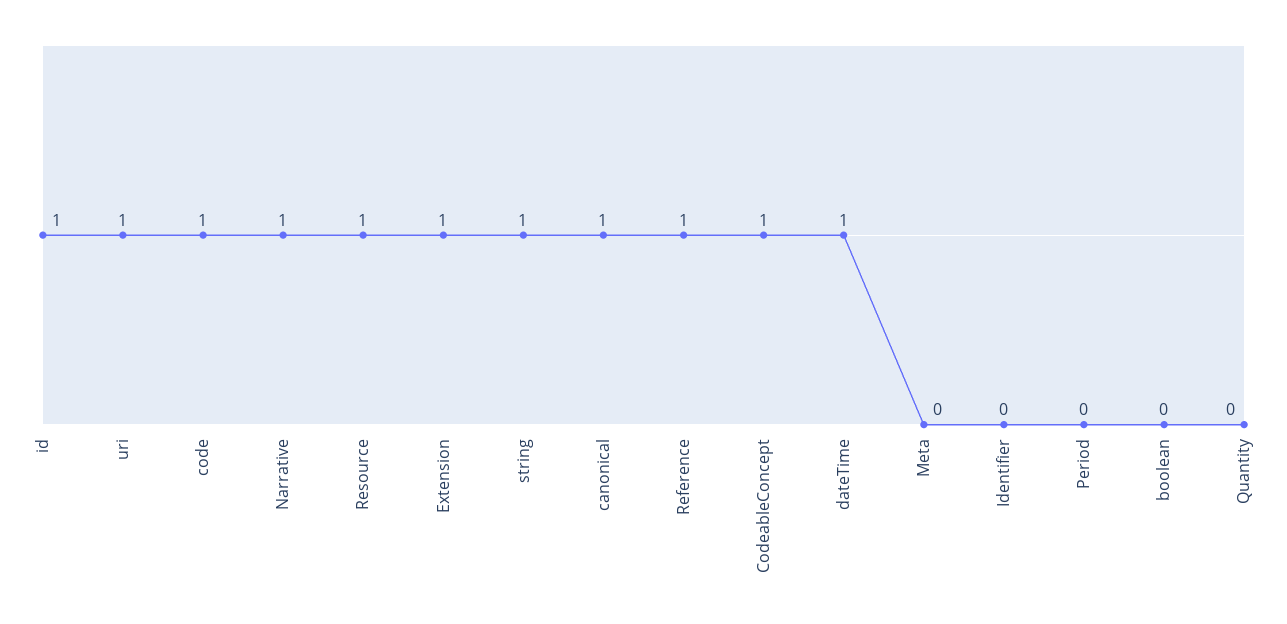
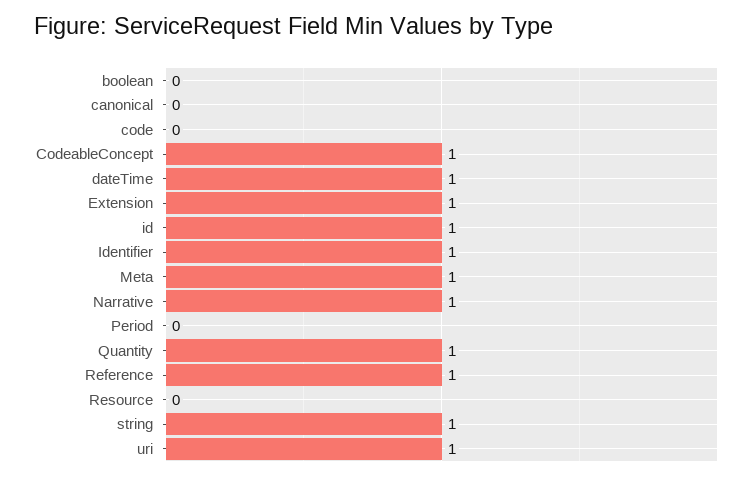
  {
    "id": 1,
    "uri": 1,
-   "code": 1,
+   "code": 0,
    "Narrative": 1,
-   "Resource": 1,
+   "Resource": 0,
    "Extension": 1,
    "string": 1,
-   "canonical": 1,
+   "canonical": 0,
    "Reference": 1,
    "CodeableConcept": 1,
    "dateTime": 1,
-   "Meta": 0,
+   "Meta": 1,
-   "Identifier": 0,
+   "Identifier": 1,
    "Period": 0,
    "boolean": 0,
-   "Quantity": 0
+   "Quantity": 1
  }

